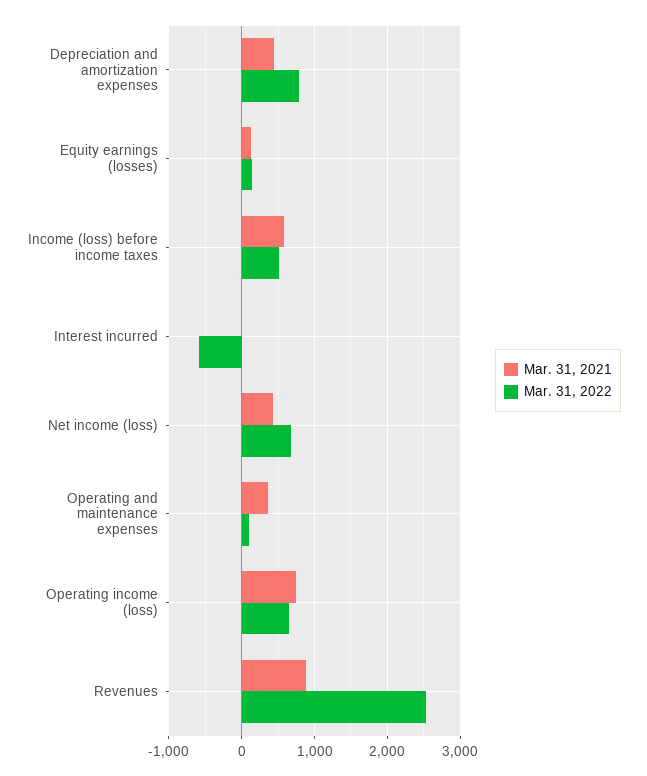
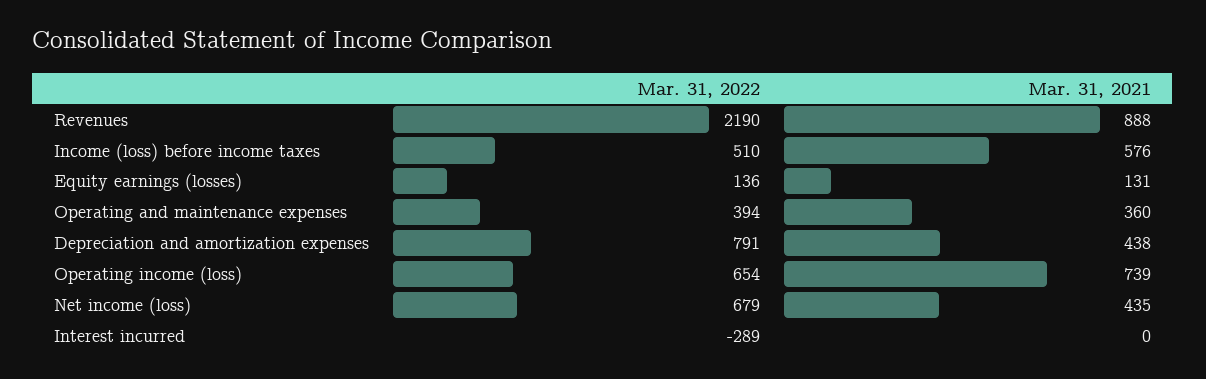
  {
    "Mar. 31, 2021": {
      "Depreciation and amortization expenses": 438,
      "Equity earnings (losses)": 131,
      "Income (loss) before income taxes": 576,
      "Interest incurred": 0,
      "Net income (loss)": 435,
      "Operating and maintenance expenses": 360,
      "Operating income (loss)": 739,
      "Revenues": 888
    },
    "Mar. 31, 2022": {
      "Depreciation and amortization expenses": 791,
      "Equity earnings (losses)": 136,
      "Income (loss) before income taxes": 510,
-     "Interest incurred": -600,
+     "Interest incurred": -289,
      "Net income (loss)": 679,
-     "Operating and maintenance expenses": 100,
+     "Operating and maintenance expenses": 394,
      "Operating income (loss)": 654,
-     "Revenues": 2500
+     "Revenues": 2190
    }
  }

